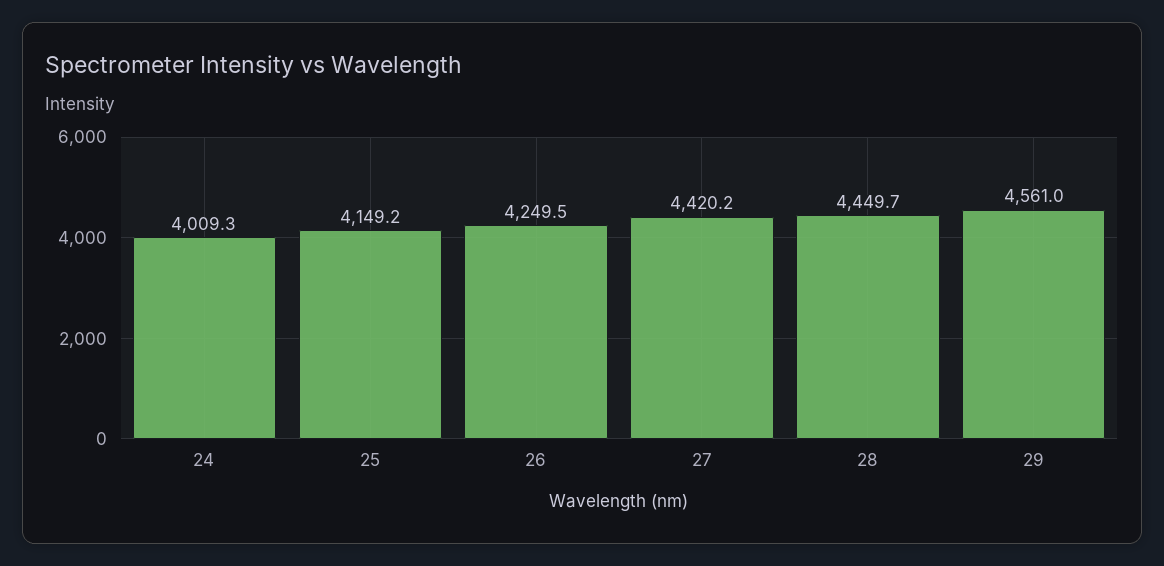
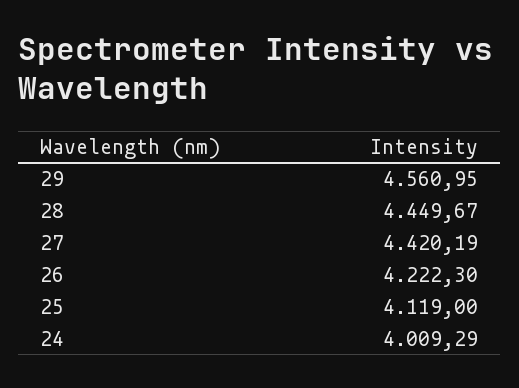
  {
    "24": 4009.29,
-   "25": 4149.2,
+   "25": 4119,
-   "26": 4249.5,
+   "26": 4222.3,
    "27": 4420.19,
    "28": 4449.67,
    "29": 4560.95
  }

